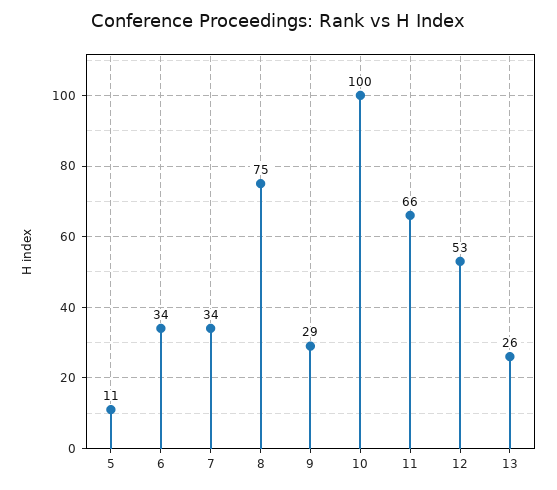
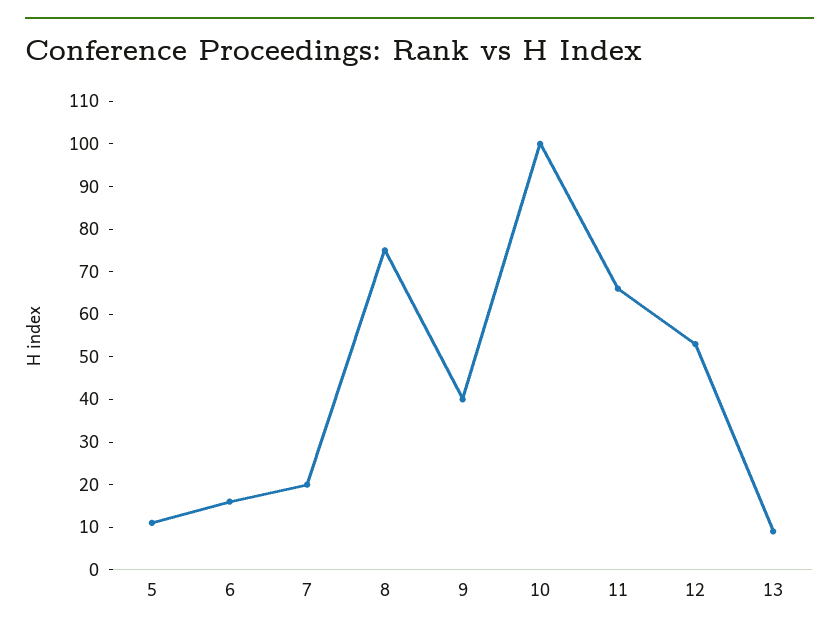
  {
    "5": 11,
-   "6": 34,
+   "6": 15,
-   "7": 34,
+   "7": 20,
    "8": 75,
-   "9": 29,
+   "9": 40,
    "10": 100,
    "11": 66,
    "12": 53,
-   "13": 26
+   "13": 10
  }

